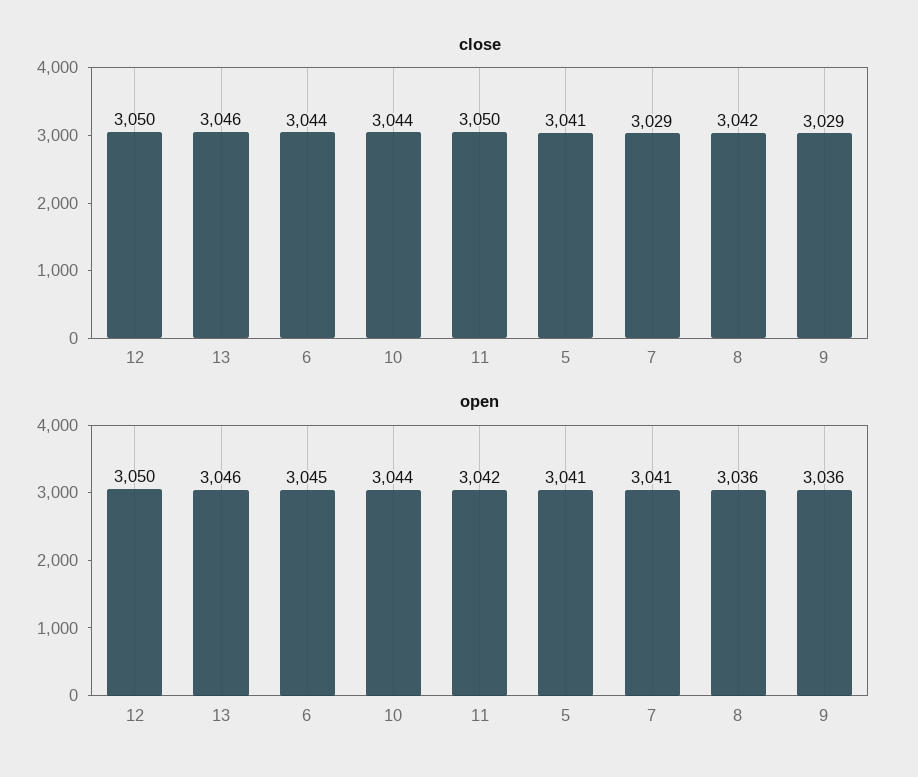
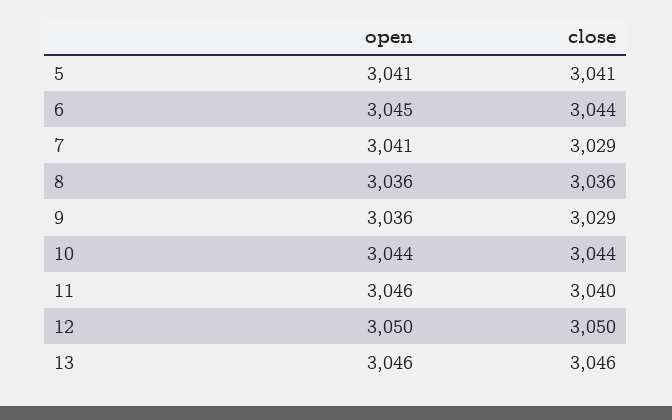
  {
    "close": {
      "12": 3050,
      "13": 3046,
      "6": 3044,
      "10": 3044,
-     "11": 3050,
+     "11": 3040,
      "5": 3041,
      "7": 3029,
-     "8": 3042,
+     "8": 3036,
      "9": 3029
    },
    "open": {
      "12": 3050,
      "13": 3046,
      "6": 3045,
      "10": 3044,
-     "11": 3042,
+     "11": 3046,
      "5": 3041,
      "7": 3041,
      "8": 3036,
      "9": 3036
    }
  }

